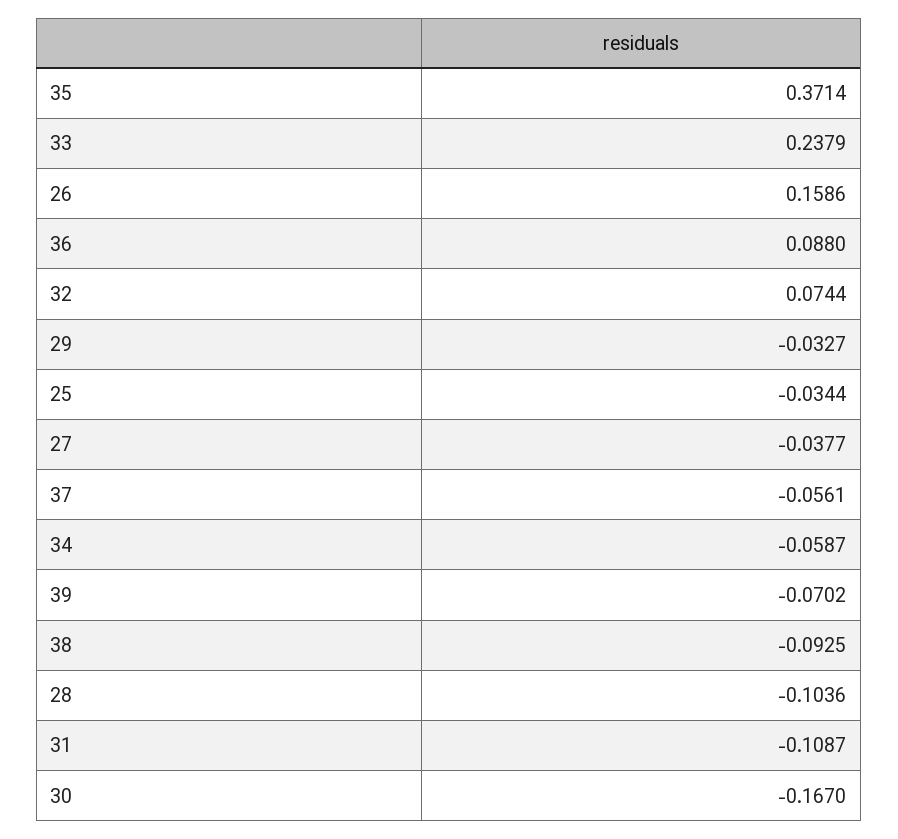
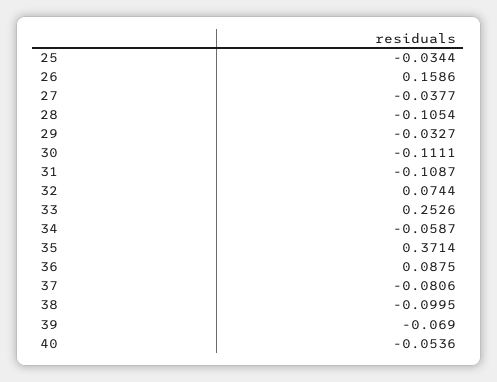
  {
    "35": 0.3714,
-   "33": 0.2379,
+   "33": 0.2526,
    "26": 0.1586,
-   "36": 0.088,
+   "36": 0.0875,
    "32": 0.0744,
    "29": -0.0327,
    "25": -0.0344,
    "27": -0.0377,
-   "37": -0.0561,
+   "37": -0.0806,
    "34": -0.0587,
-   "39": -0.0702,
+   "39": -0.069,
-   "38": -0.0925,
+   "38": -0.0995,
-   "28": -0.1036,
+   "28": -0.1054,
    "31": -0.1087,
-   "30": -0.167
+   "30": -0.1111,
+   "40": -0.0536
  }

